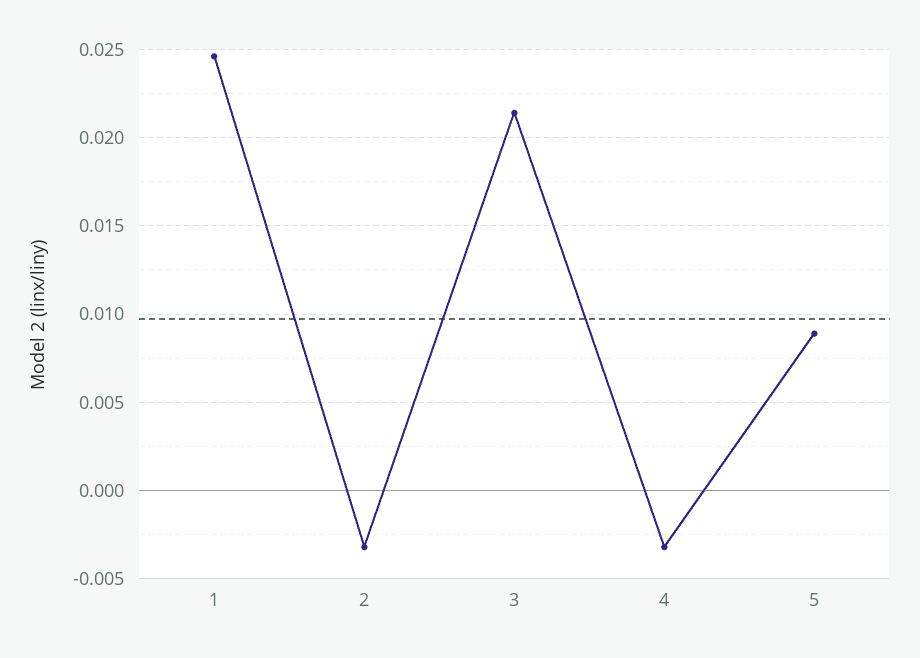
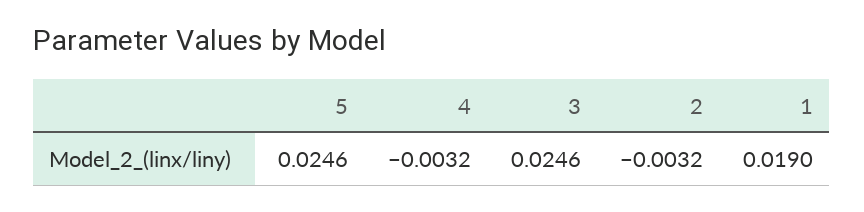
  {
-   "1": 0.0245,
+   "1": 0.019,
    "2": -0.0032,
-   "3": 0.0215,
+   "3": 0.0246,
    "4": -0.0032,
-   "5": 0.009
+   "5": 0.0246
  }

